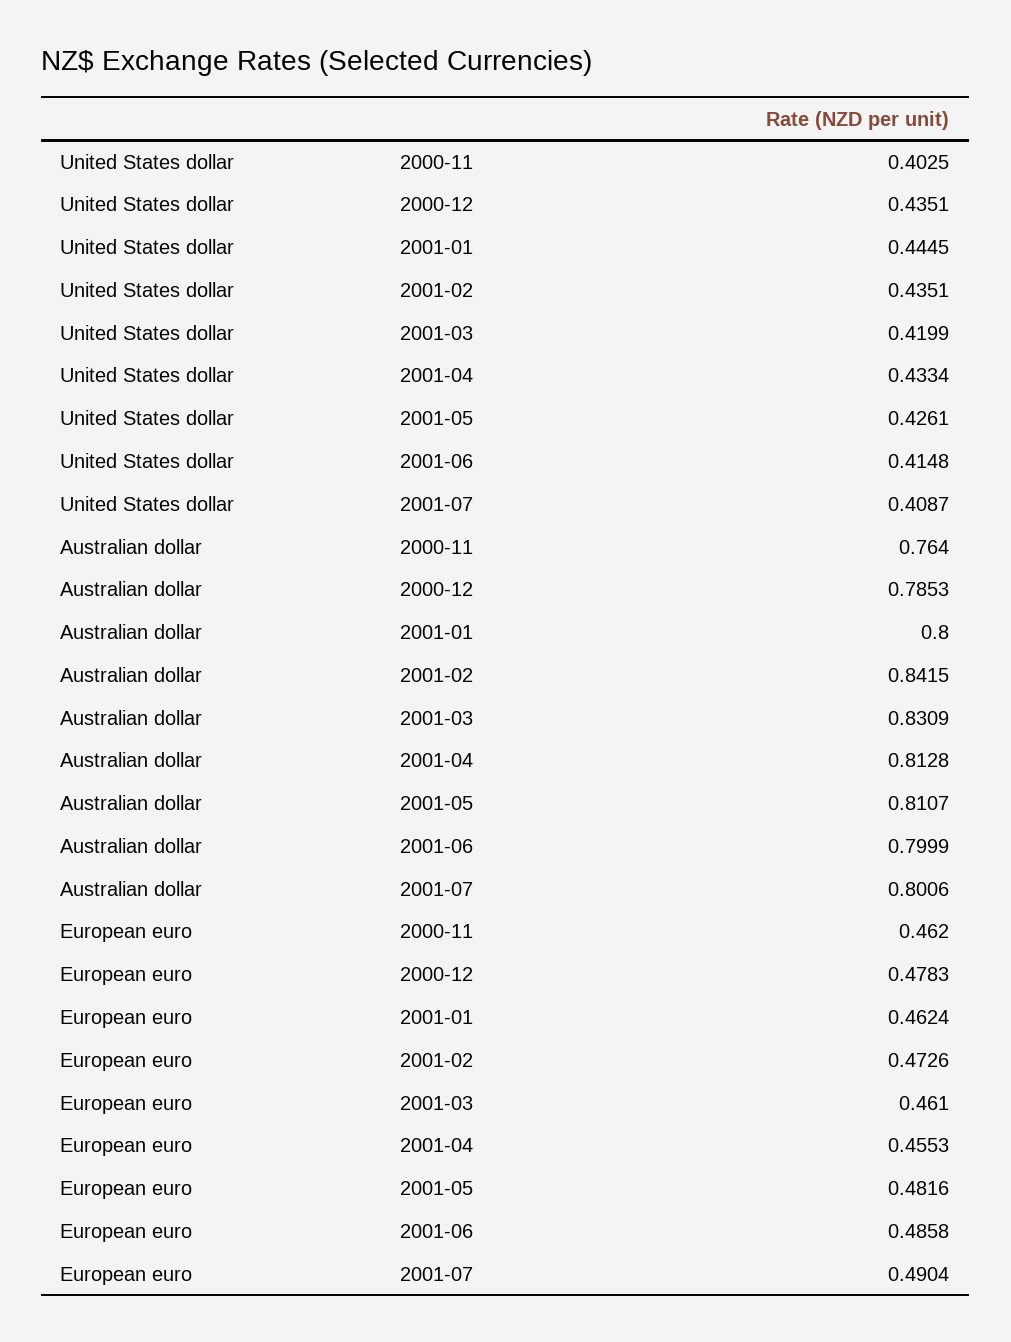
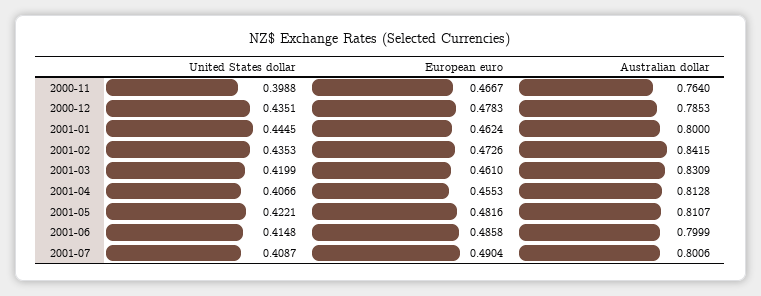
  {
    "United States dollar": {
-     "2000-11": 0.4025,
+     "2000-11": 0.3988,
      "2000-12": 0.4351,
      "2001-01": 0.4445,
-     "2001-02": 0.4351,
+     "2001-02": 0.4353,
      "2001-03": 0.4199,
-     "2001-04": 0.4334,
+     "2001-04": 0.4066,
-     "2001-05": 0.4261,
+     "2001-05": 0.4221,
      "2001-06": 0.4148,
      "2001-07": 0.4087
    },
    "Australian dollar": {
      "2000-11": 0.764,
      "2000-12": 0.7853,
      "2001-01": 0.8,
      "2001-02": 0.8415,
      "2001-03": 0.8309,
      "2001-04": 0.8128,
      "2001-05": 0.8107,
      "2001-06": 0.7999,
      "2001-07": 0.8006
    },
    "European euro": {
-     "2000-11": 0.462,
+     "2000-11": 0.4667,
      "2000-12": 0.4783,
      "2001-01": 0.4624,
      "2001-02": 0.4726,
      "2001-03": 0.461,
      "2001-04": 0.4553,
      "2001-05": 0.4816,
      "2001-06": 0.4858,
      "2001-07": 0.4904
    }
  }

